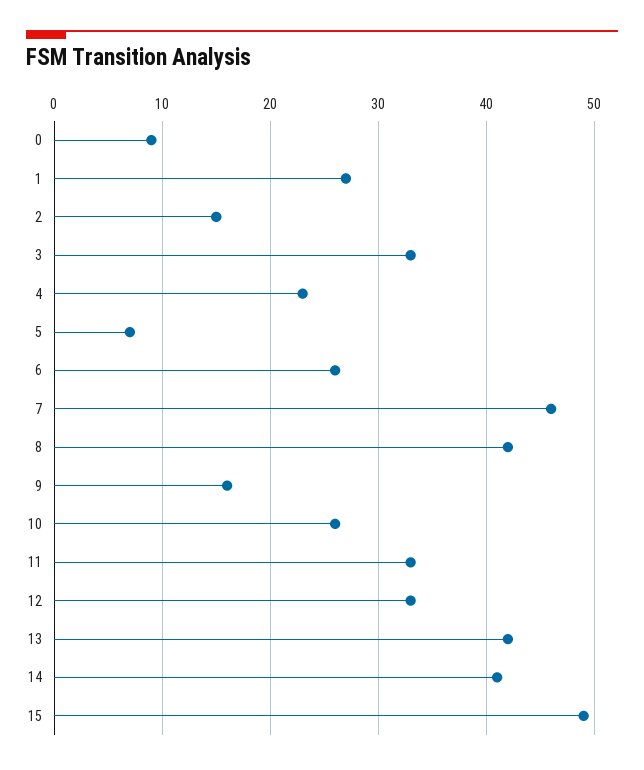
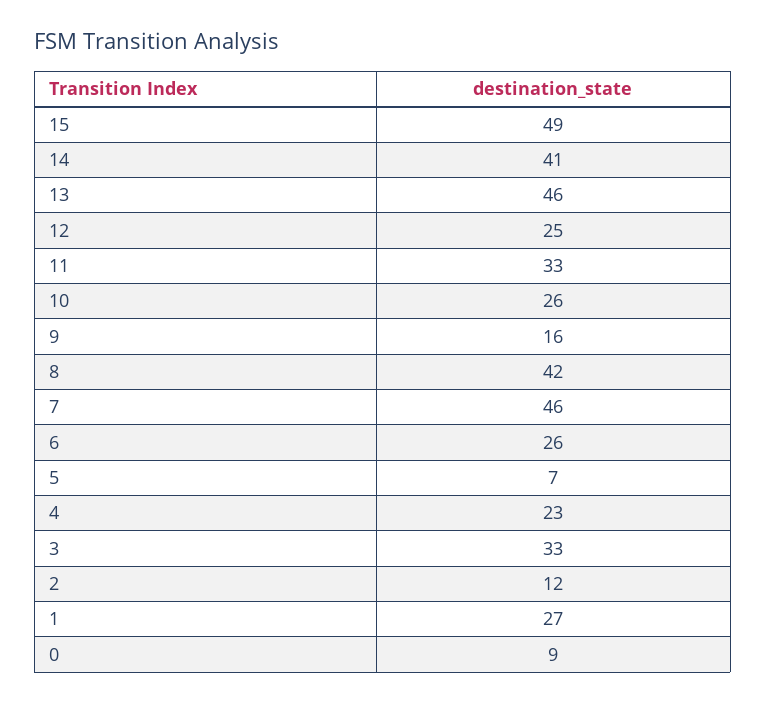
  {
    "0": 9,
    "1": 27,
-   "2": 15,
+   "2": 12,
    "3": 33,
    "4": 23,
    "5": 7,
    "6": 26,
    "7": 46,
    "8": 42,
    "9": 16,
    "10": 26,
    "11": 33,
-   "12": 33,
+   "12": 25,
-   "13": 42,
+   "13": 46,
    "14": 41,
    "15": 49
  }

